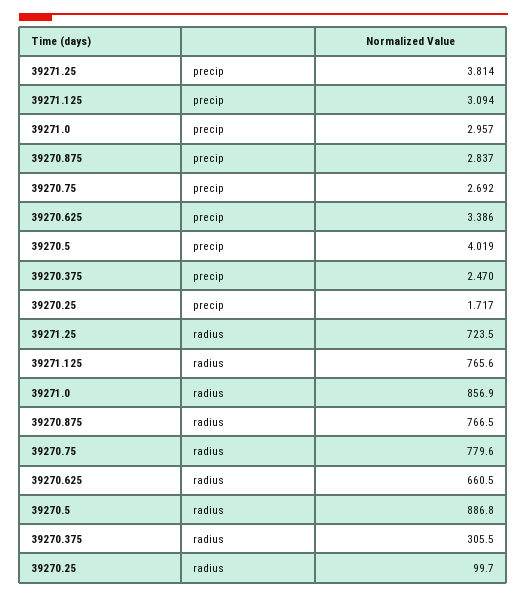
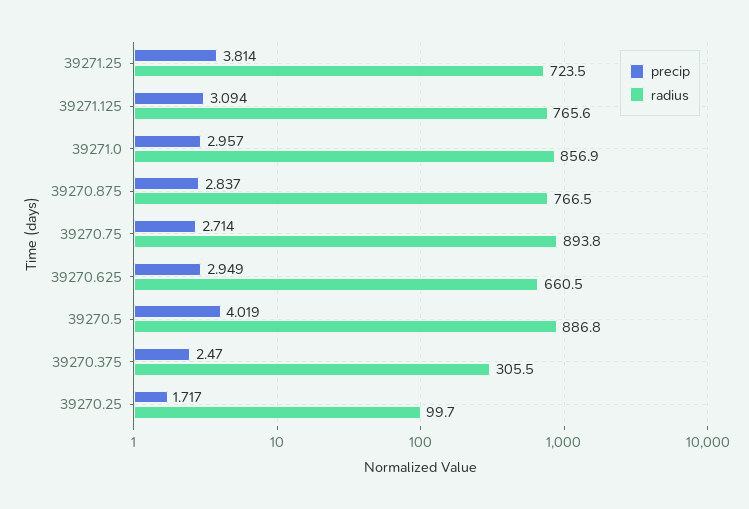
  {
    "precip": {
      "39271.25": 3.814,
      "39271.125": 3.094,
      "39271.0": 2.957,
      "39270.875": 2.837,
-     "39270.75": 2.692,
+     "39270.75": 2.714,
-     "39270.625": 3.386,
+     "39270.625": 2.949,
      "39270.5": 4.019,
      "39270.375": 2.47,
      "39270.25": 1.717
    },
    "radius": {
      "39271.25": 723.5,
      "39271.125": 765.6,
      "39271.0": 856.9,
      "39270.875": 766.5,
-     "39270.75": 779.6,
+     "39270.75": 893.8,
      "39270.625": 660.5,
      "39270.5": 886.8,
      "39270.375": 305.5,
      "39270.25": 99.7
    }
  }

